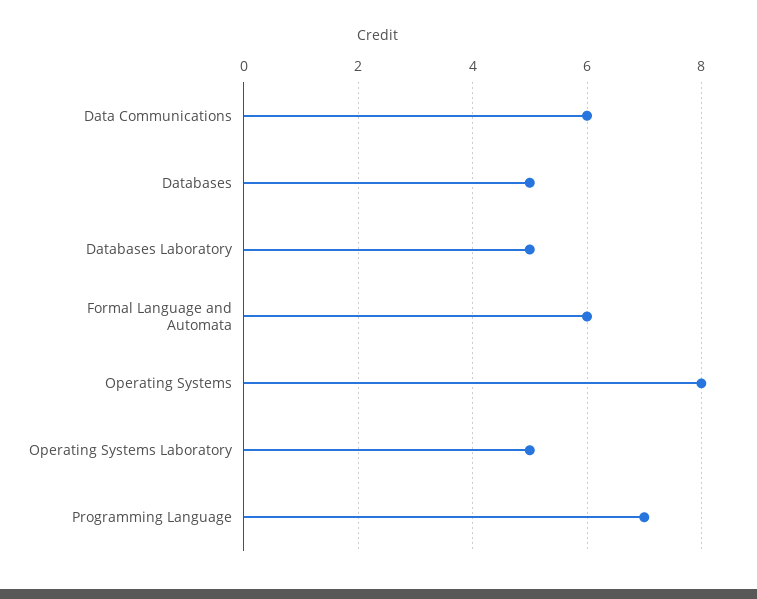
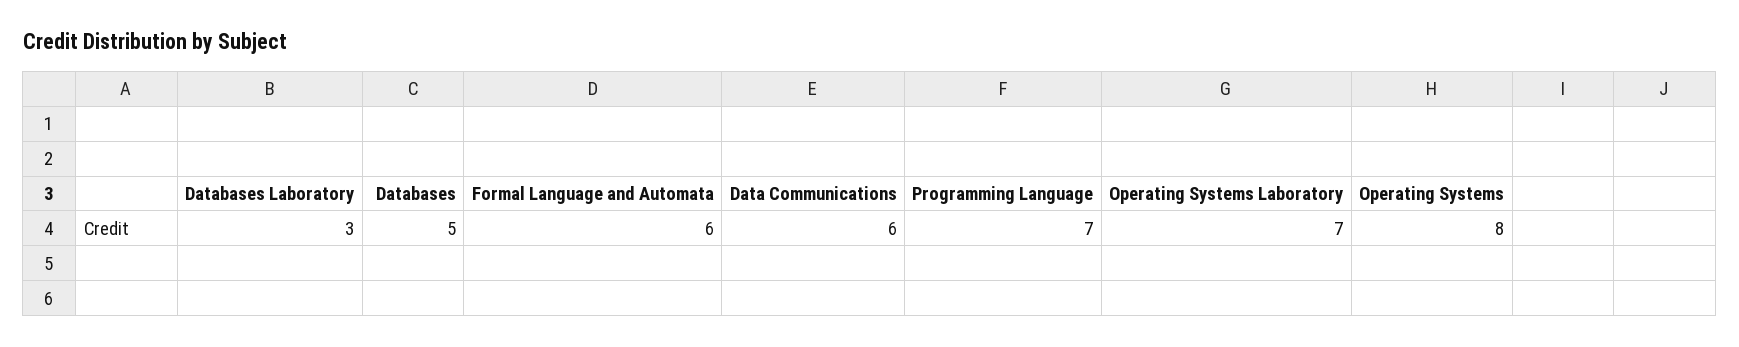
  {
    "Data Communications": 6,
    "Databases": 5,
-   "Databases Laboratory": 5,
+   "Databases Laboratory": 3,
    "Formal Language and Automata": 6,
    "Operating Systems": 8,
-   "Operating Systems Laboratory": 5,
+   "Operating Systems Laboratory": 7,
    "Programming Language": 7
  }

